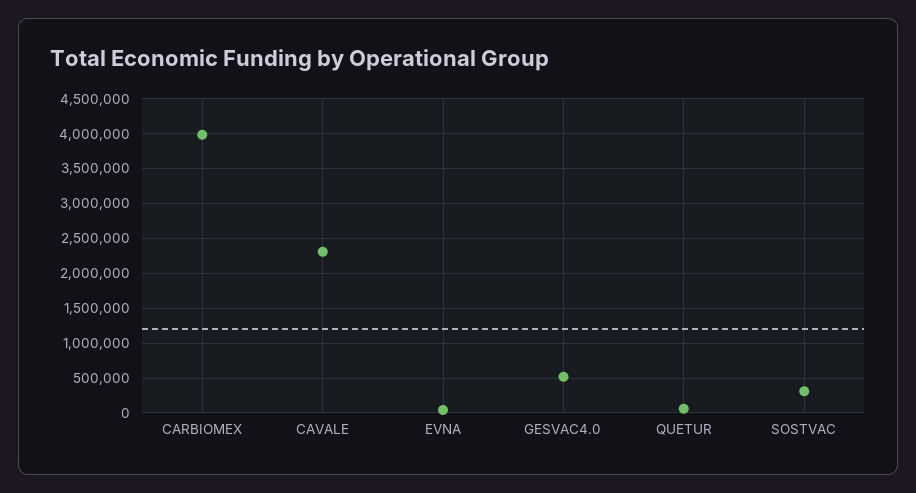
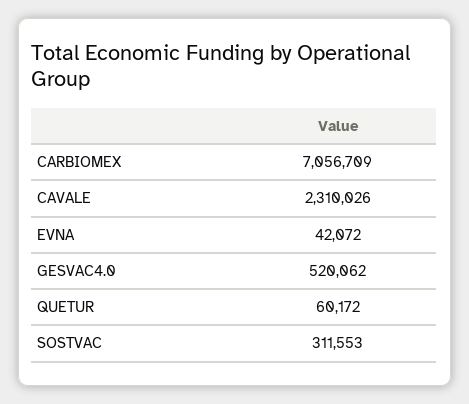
  {
-   "CARBIOMEX": 4000000,
+   "CARBIOMEX": 7056709,
    "CAVALE": 2310026,
    "EVNA": 42072,
    "GESVAC4.0": 520062,
    "QUETUR": 60172,
    "SOSTVAC": 311553
  }

